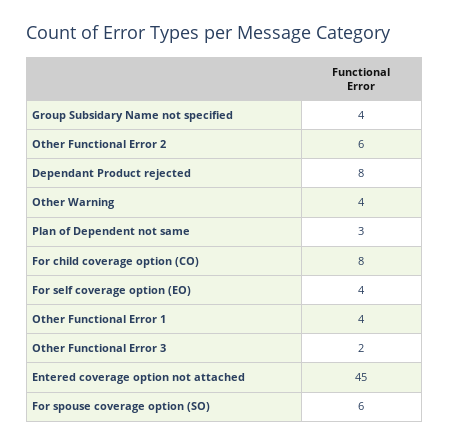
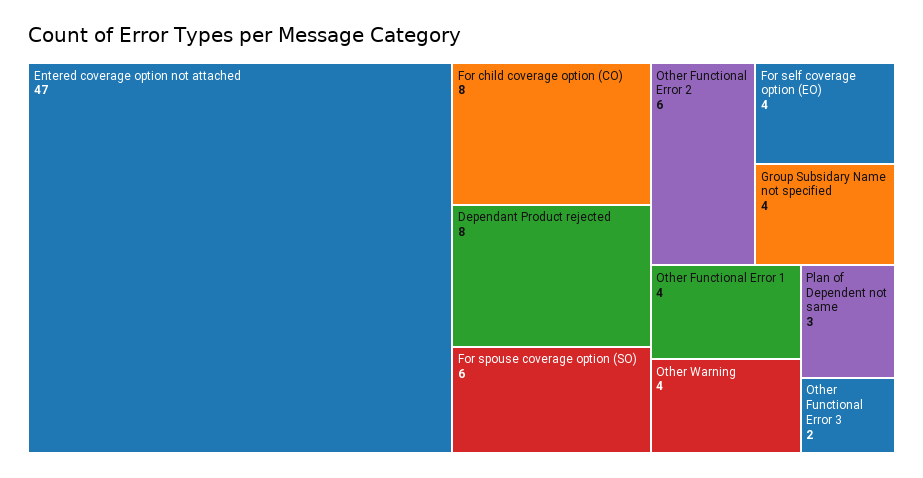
  {
    "Group Subsidary Name not specified": 4,
    "Other Functional Error 2": 6,
    "Dependant Product rejected": 8,
    "Other Warning": 4,
    "Plan of Dependent not same": 3,
    "For child coverage option (CO)": 8,
    "For self coverage option (EO)": 4,
    "Other Functional Error 1": 4,
    "Other Functional Error 3": 2,
-   "Entered coverage option not attached": 45,
+   "Entered coverage option not attached": 47,
    "For spouse coverage option (SO)": 6
  }

